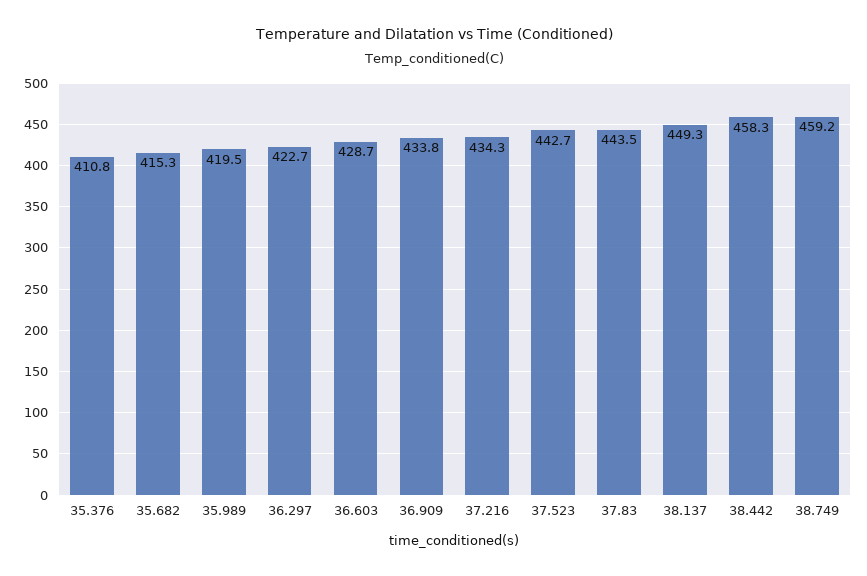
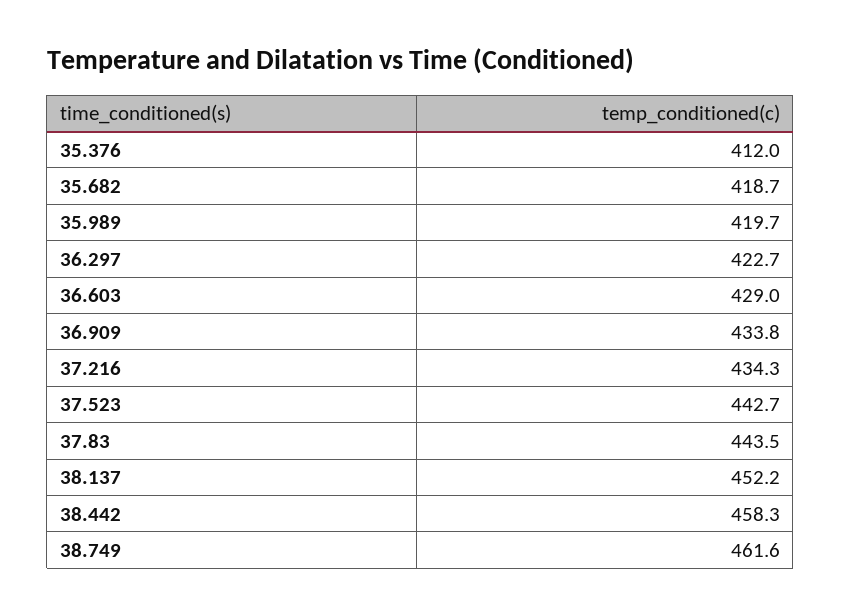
  {
-   "35.376": 410.8,
+   "35.376": 412,
-   "35.682": 415.3,
+   "35.682": 418.7,
-   "35.989": 419.5,
+   "35.989": 419.7,
    "36.297": 422.7,
-   "36.603": 428.7,
+   "36.603": 429,
    "36.909": 433.8,
    "37.216": 434.3,
    "37.523": 442.7,
    "37.83": 443.5,
-   "38.137": 449.3,
+   "38.137": 452.2,
    "38.442": 458.3,
-   "38.749": 459.2
+   "38.749": 461.6
  }

